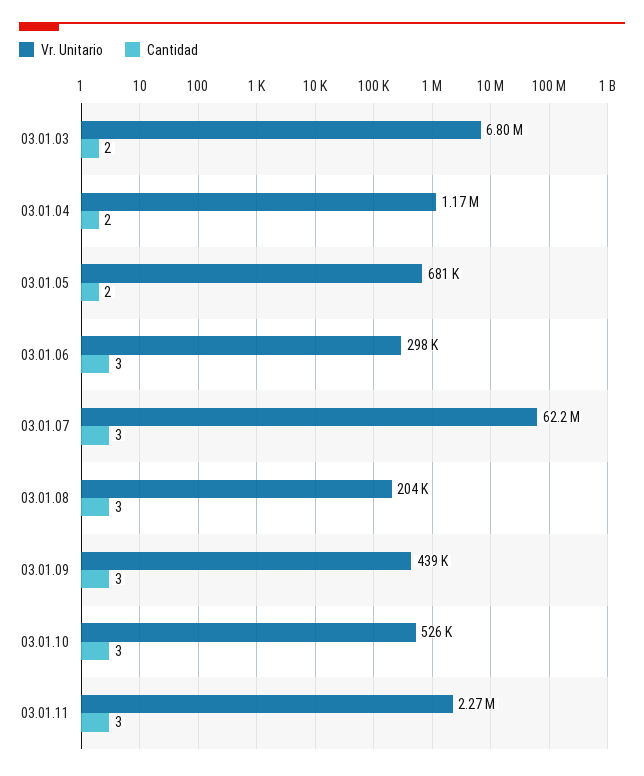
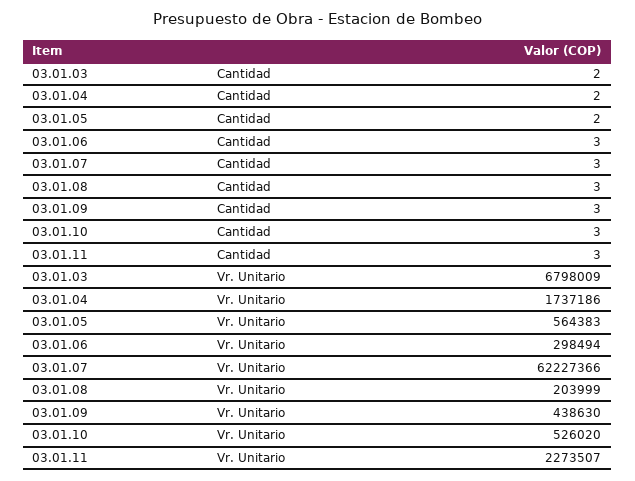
  {
    "Vr. Unitario": {
      "03.01.03": 6798009,
-     "03.01.04": 1170000,
+     "03.01.04": 1737186,
-     "03.01.05": 681000,
+     "03.01.05": 564383,
      "03.01.06": 298494,
      "03.01.07": 62227366,
      "03.01.08": 203999,
      "03.01.09": 438630,
      "03.01.10": 526020,
      "03.01.11": 2273507
    },
    "Cantidad": {
      "03.01.03": 2,
      "03.01.04": 2,
      "03.01.05": 2,
      "03.01.06": 3,
      "03.01.07": 3,
      "03.01.08": 3,
      "03.01.09": 3,
      "03.01.10": 3,
      "03.01.11": 3
    }
  }

